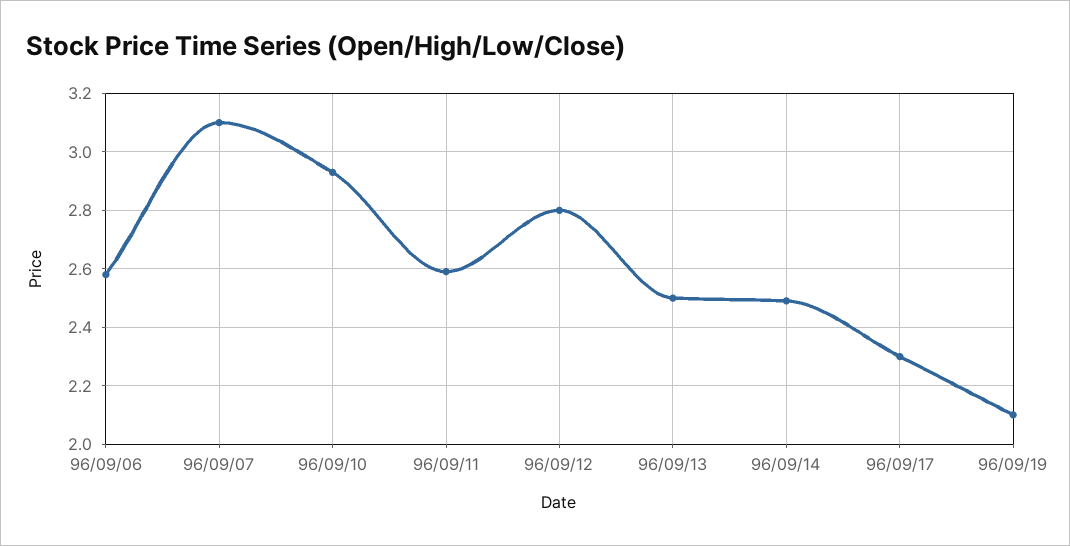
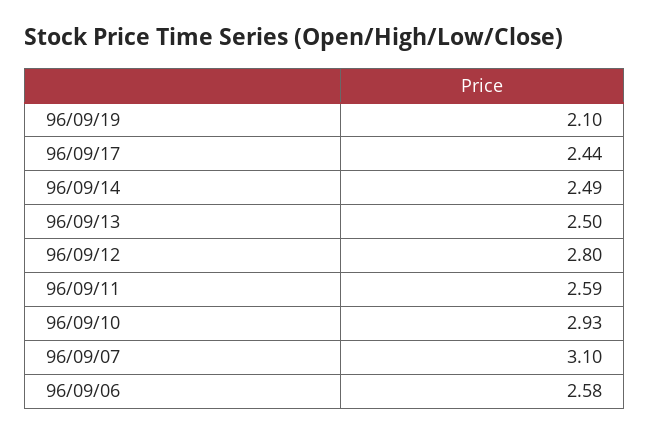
  {
    "96/09/06": 2.58,
    "96/09/07": 3.1,
    "96/09/10": 2.93,
    "96/09/11": 2.59,
    "96/09/12": 2.8,
    "96/09/13": 2.5,
    "96/09/14": 2.49,
-   "96/09/17": 2.3,
+   "96/09/17": 2.44,
    "96/09/19": 2.1
  }

